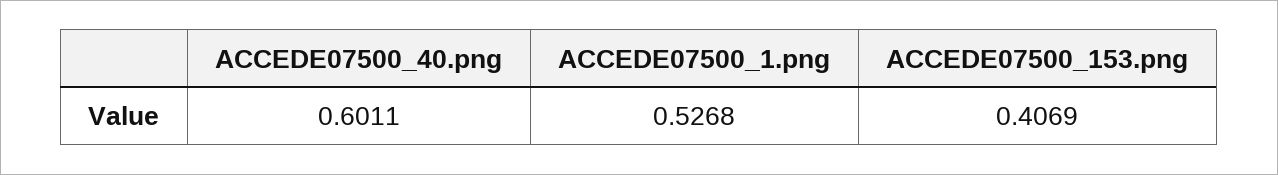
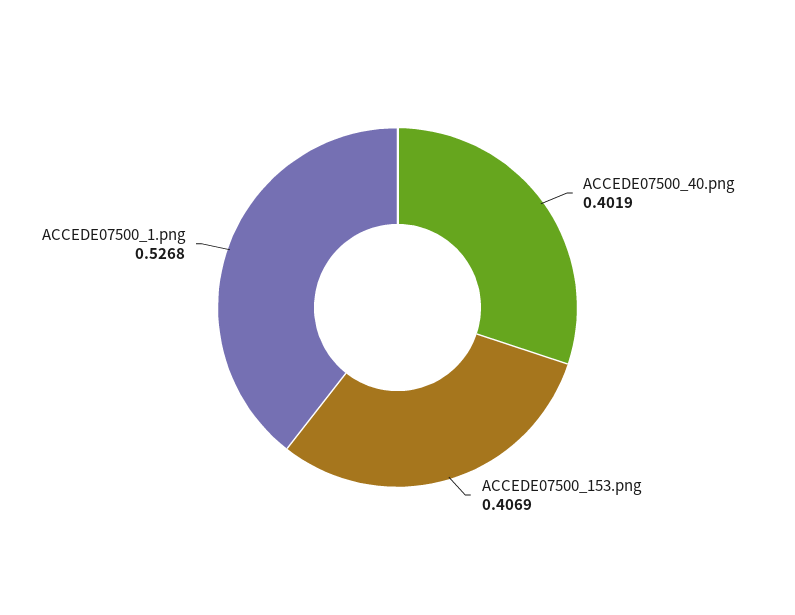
  {
-   "ACCEDE07500_40.png": 0.6011,
+   "ACCEDE07500_40.png": 0.4019,
    "ACCEDE07500_1.png": 0.5268,
    "ACCEDE07500_153.png": 0.4069
  }

